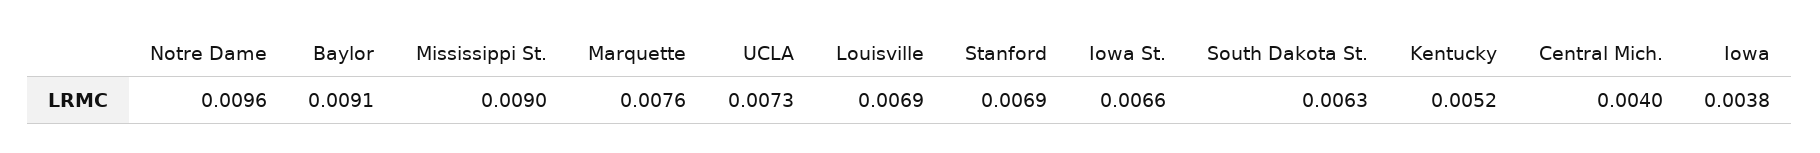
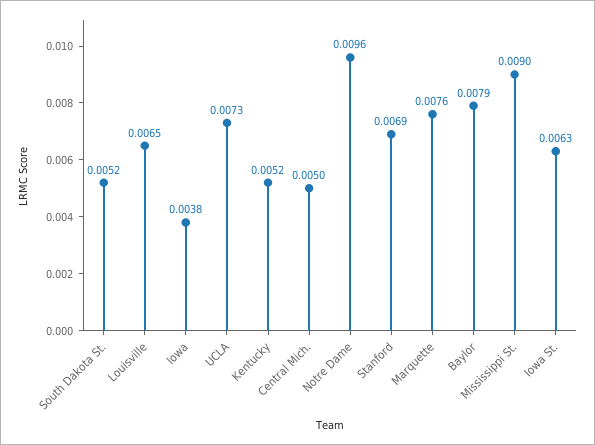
  {
    "Notre Dame": 0.0096,
-   "Baylor": 0.0091,
+   "Baylor": 0.0079,
    "Mississippi St.": 0.009,
    "Marquette": 0.0076,
    "UCLA": 0.0073,
-   "Louisville": 0.0069,
+   "Louisville": 0.0065,
    "Stanford": 0.0069,
-   "Iowa St.": 0.0066,
+   "Iowa St.": 0.0063,
-   "South Dakota St.": 0.0063,
+   "South Dakota St.": 0.0052,
    "Kentucky": 0.0052,
-   "Central Mich.": 0.004,
+   "Central Mich.": 0.005,
    "Iowa": 0.0038
  }

